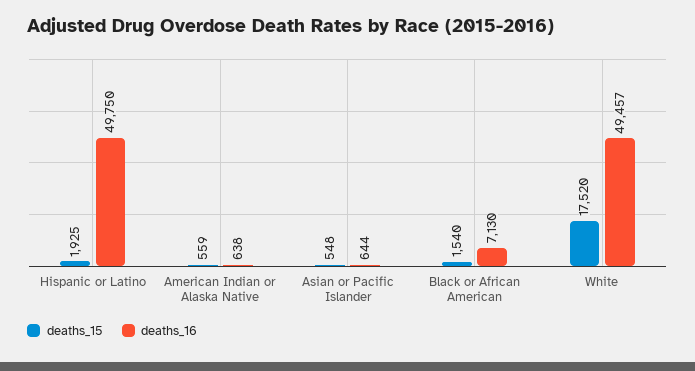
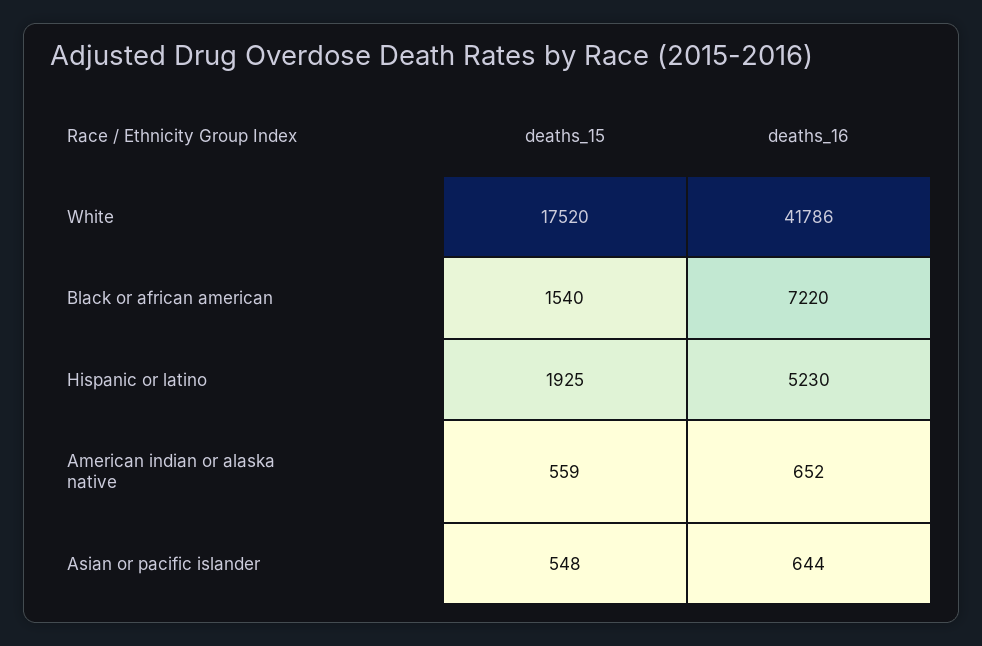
  {
    "deaths_15": {
      "Hispanic or Latino": 1925,
      "American Indian or Alaska Native": 559,
      "Asian or Pacific Islander": 548,
      "Black or African American": 1540,
      "White": 17520
    },
    "deaths_16": {
-     "Hispanic or Latino": 49750,
+     "Hispanic or Latino": 5230,
-     "American Indian or Alaska Native": 638,
+     "American Indian or Alaska Native": 652,
      "Asian or Pacific Islander": 644,
-     "Black or African American": 7130,
+     "Black or African American": 7220,
-     "White": 49457
+     "White": 41786
    }
  }

